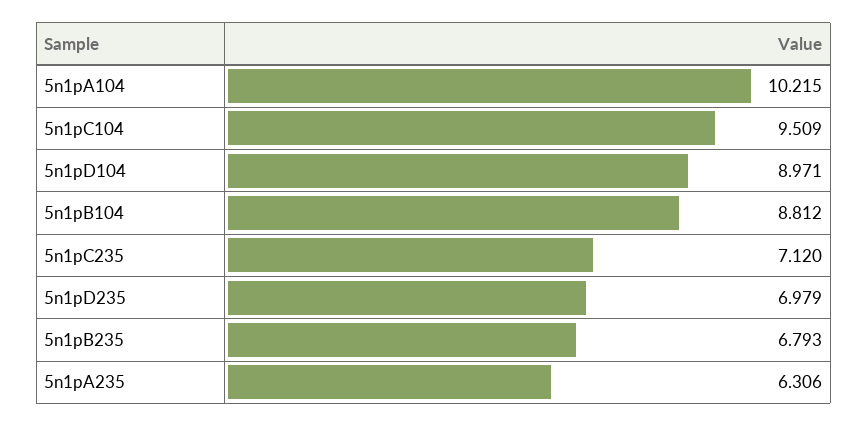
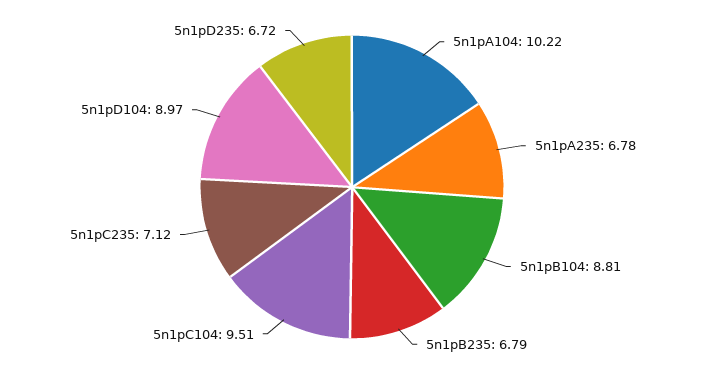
  {
    "5n1pA104": 10.215,
    "5n1pC104": 9.509,
    "5n1pD104": 8.971,
    "5n1pB104": 8.812,
    "5n1pC235": 7.12,
-   "5n1pD235": 6.979,
+   "5n1pD235": 6.72,
    "5n1pB235": 6.793,
-   "5n1pA235": 6.306
+   "5n1pA235": 6.78
  }

